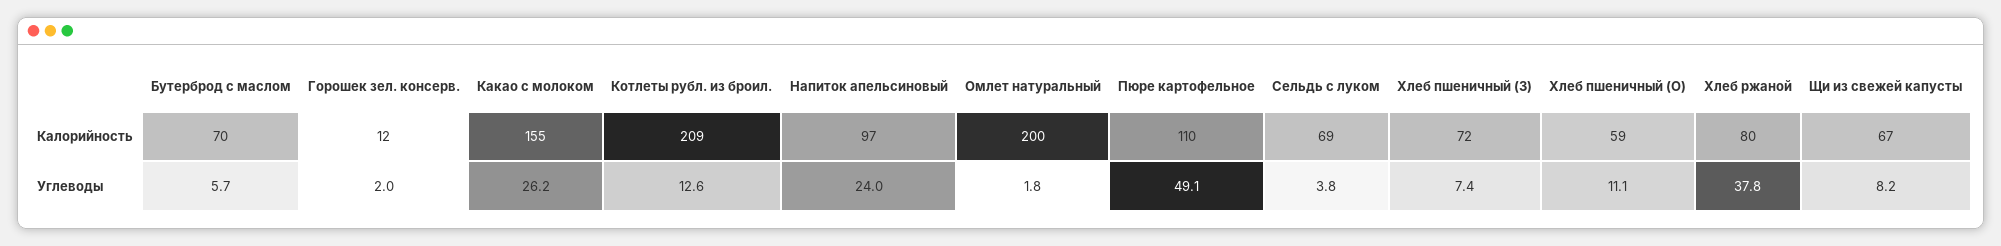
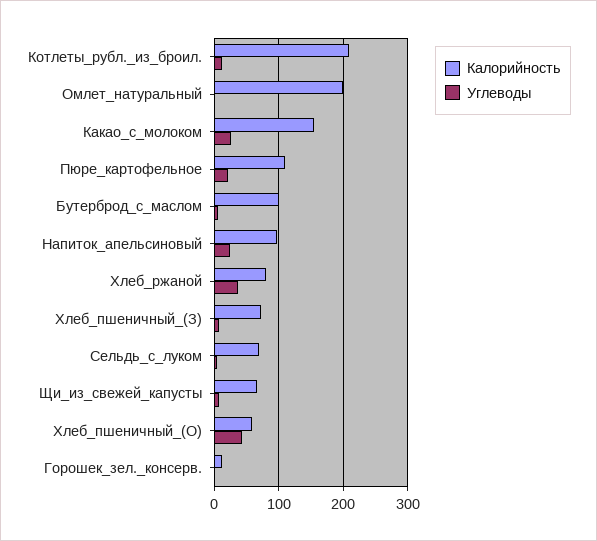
  {
    "Калорийность": {
-     "Бутерброд с маслом": 70,
+     "Бутерброд с маслом": 100,
      "Горошек зел. консерв.": 12,
      "Какао с молоком": 155,
      "Котлеты рубл. из броил.": 209,
      "Напиток апельсиновый": 97,
      "Омлет натуральный": 200,
      "Пюре картофельное": 110,
      "Сельдь с луком": 69,
      "Хлеб пшеничный (З)": 72,
      "Хлеб пшеничный (О)": 59,
      "Хлеб ржаной": 80,
      "Щи из свежей капусты": 67
    },
    "Углеводы": {
      "Бутерброд с маслом": 5.7,
      "Горошек зел. консерв.": 2,
      "Какао с молоком": 26.2,
      "Котлеты рубл. из броил.": 12.6,
      "Напиток апельсиновый": 24,
      "Омлет натуральный": 1.8,
-     "Пюре картофельное": 49.1,
+     "Пюре картофельное": 20,
      "Сельдь с луком": 3.8,
      "Хлеб пшеничный (З)": 7.4,
-     "Хлеб пшеничный (О)": 11.1,
+     "Хлеб пшеничный (О)": 40,
      "Хлеб ржаной": 37.8,
      "Щи из свежей капусты": 8.2
    }
  }

